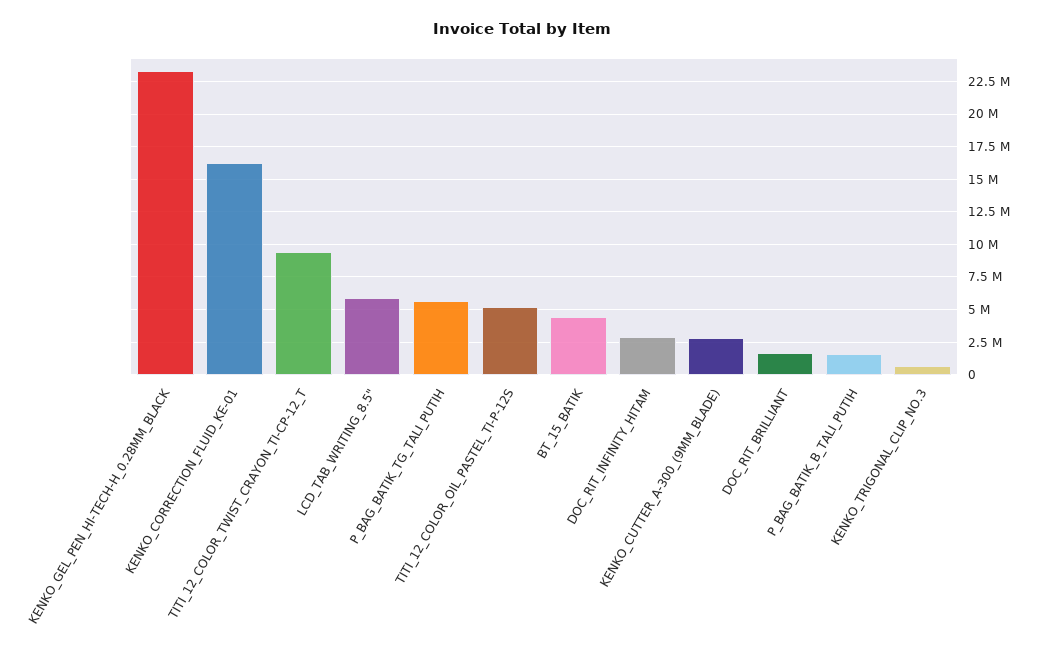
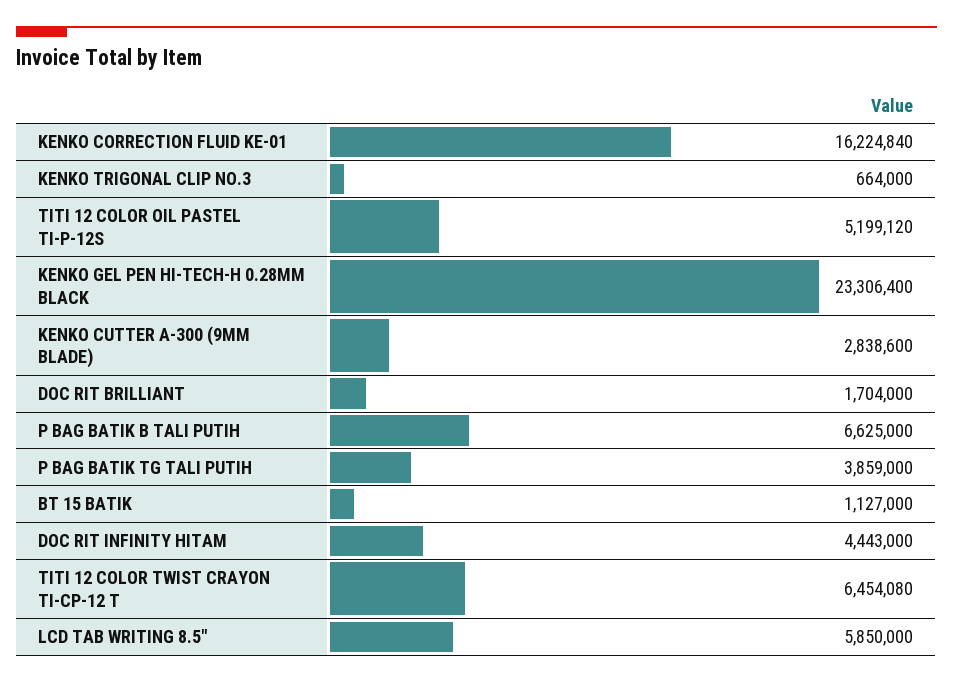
  {
    "KENKO_GEL_PEN_HI-TECH-H_0.28MM_BLACK": 23306400,
    "KENKO_CORRECTION_FLUID_KE-01": 16224840,
-   "TITI_12_COLOR_TWIST_CRAYON_TI-CP-12_T": 9500000,
+   "TITI_12_COLOR_TWIST_CRAYON_TI-CP-12_T": 6454080,
    "LCD_TAB_WRITING_8.5\"": 5850000,
-   "P_BAG_BATIK_TG_TALI_PUTIH": 5500000,
+   "P_BAG_BATIK_TG_TALI_PUTIH": 3859000,
    "TITI_12_COLOR_OIL_PASTEL_TI-P-12S": 5199120,
-   "BT_15_BATIK": 4500000,
+   "BT_15_BATIK": 1127000,
-   "DOC_RIT_INFINITY_HITAM": 3000000,
+   "DOC_RIT_INFINITY_HITAM": 4443000,
    "KENKO_CUTTER_A-300_(9MM_BLADE)": 2838600,
    "DOC_RIT_BRILLIANT": 1704000,
-   "P_BAG_BATIK_B_TALI_PUTIH": 1500000,
+   "P_BAG_BATIK_B_TALI_PUTIH": 6625000,
    "KENKO_TRIGONAL_CLIP_NO.3": 664000
  }

